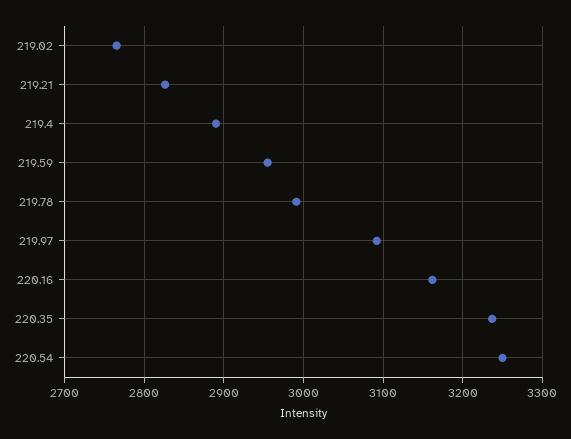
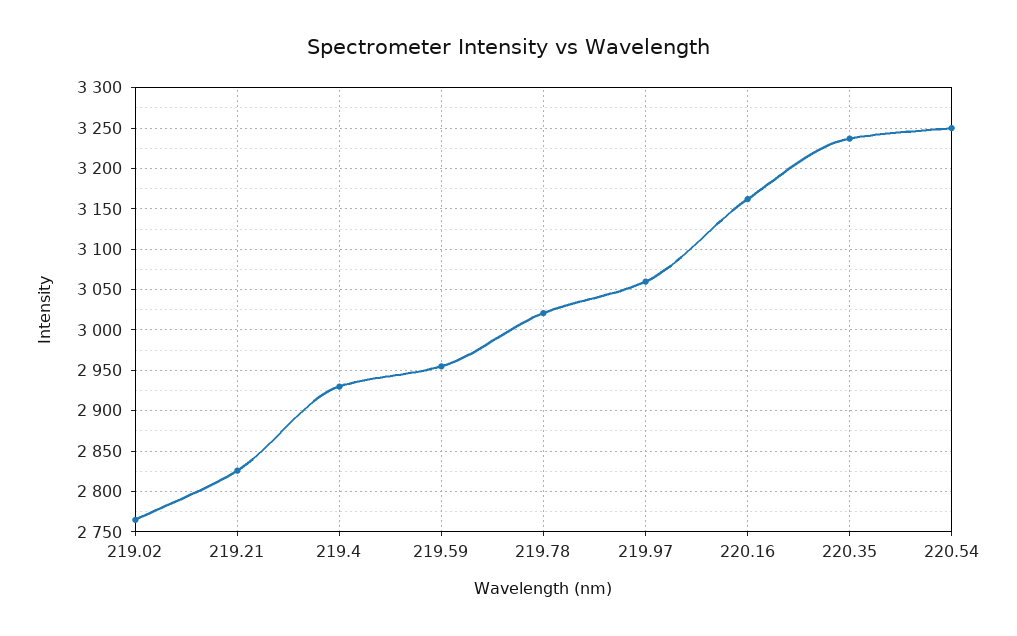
  {
    "219.02": 2770,
    "219.21": 2830,
-   "219.4": 2890,
+   "219.4": 2930,
    "219.59": 2960,
-   "219.78": 2990,
+   "219.78": 3020,
-   "219.97": 3090,
+   "219.97": 3060,
    "220.16": 3160,
    "220.35": 3240,
    "220.54": 3250
  }

